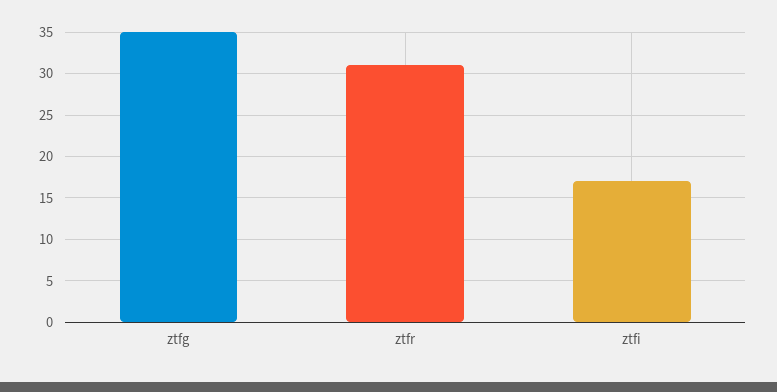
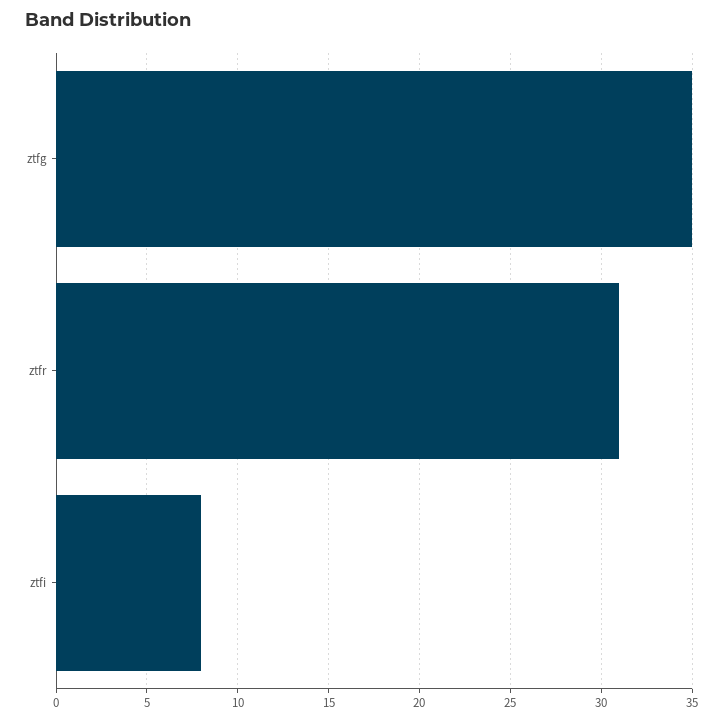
  {
    "ztfg": 35,
    "ztfr": 31,
-   "ztfi": 17
+   "ztfi": 8
  }

